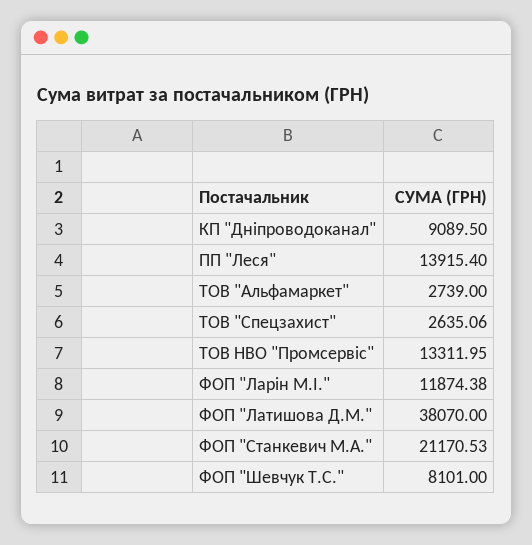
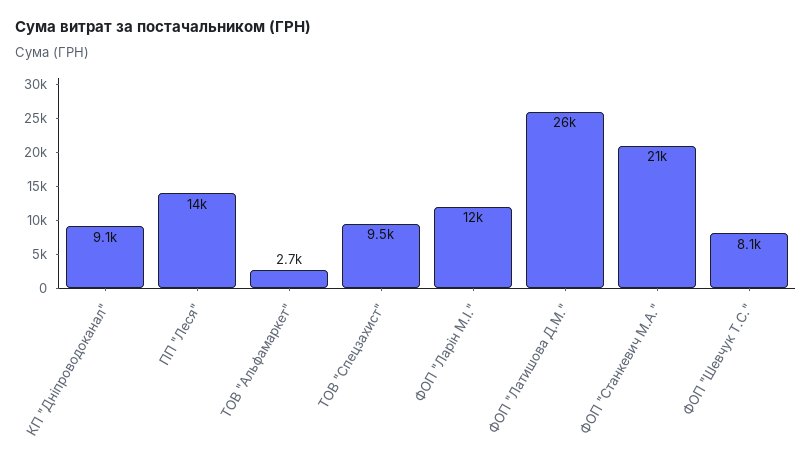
  {
    "КП \"Дніпроводоканал\"": 9089.5,
    "ПП \"Леся\"": 13915.4,
    "ТОВ \"Альфамаркет\"": 2739,
-   "ТОВ \"Спецзахист\"": 2635.06,
+   "ТОВ \"Спецзахист\"": 9500,
-   "ТОВ НВО \"Промсервіс\"": 13311.95,
    "ФОП \"Ларін М.І.\"": 11874.38,
-   "ФОП \"Латишова Д.М.\"": 38070,
+   "ФОП \"Латишова Д.М.\"": 26000,
    "ФОП \"Станкевич М.А.\"": 21170.53,
    "ФОП \"Шевчук Т.С.\"": 8101
  }

